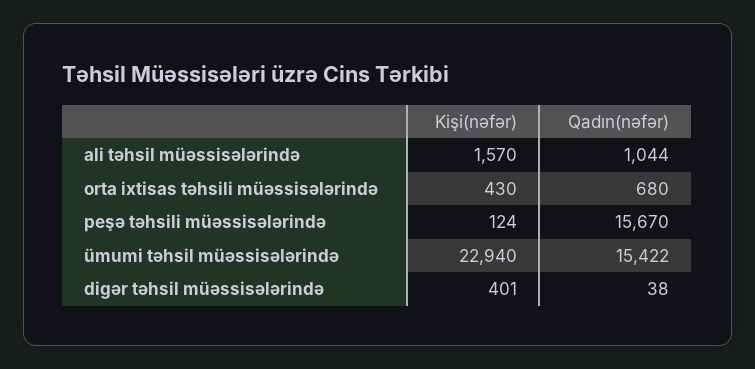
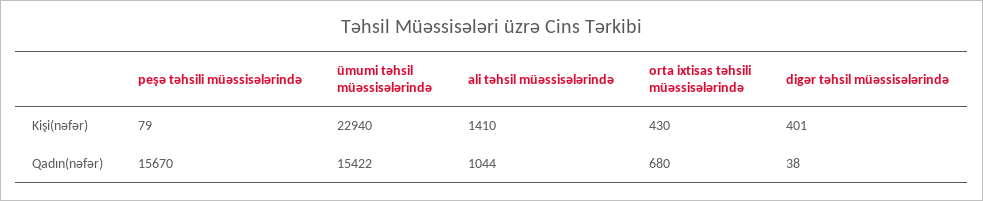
  {
    "Kişi(nəfər)": {
-     "ali təhsil müəssisələrində": 1570,
+     "ali təhsil müəssisələrində": 1410,
      "orta ixtisas təhsili müəssisələrində": 430,
-     "peşə təhsili müəssisələrində": 124,
+     "peşə təhsili müəssisələrində": 79,
      "ümumi təhsil müəssisələrində": 22940,
      "digər təhsil müəssisələrində": 401
    },
    "Qadın(nəfər)": {
      "ali təhsil müəssisələrində": 1044,
      "orta ixtisas təhsili müəssisələrində": 680,
      "peşə təhsili müəssisələrində": 15670,
      "ümumi təhsil müəssisələrində": 15422,
      "digər təhsil müəssisələrində": 38
    }
  }

